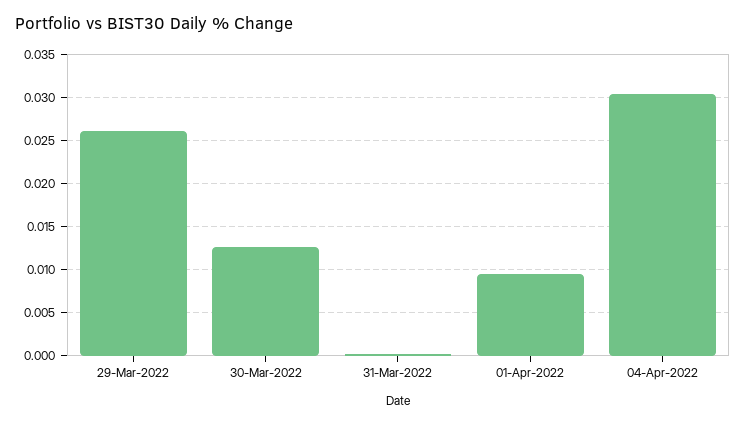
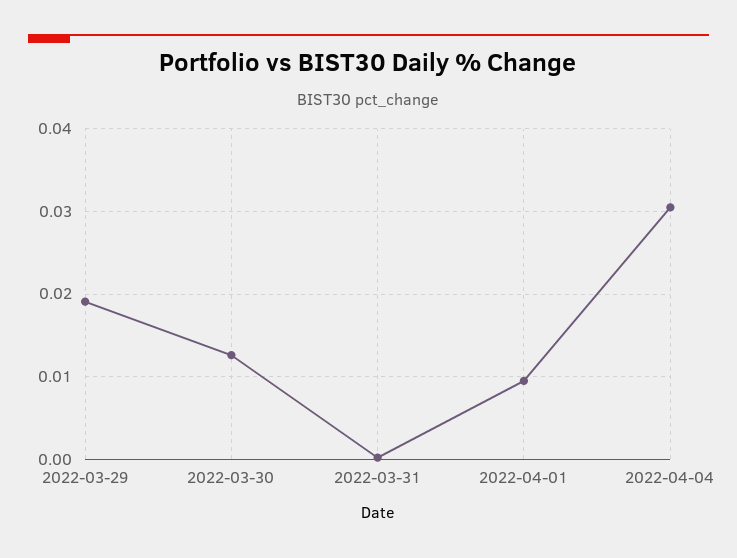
  {
-   "29-Mar-2022": 0.026,
+   "29-Mar-2022": 0.019,
    "30-Mar-2022": 0.013,
    "31-Mar-2022": 0,
    "01-Apr-2022": 0.01,
    "04-Apr-2022": 0.031
  }

